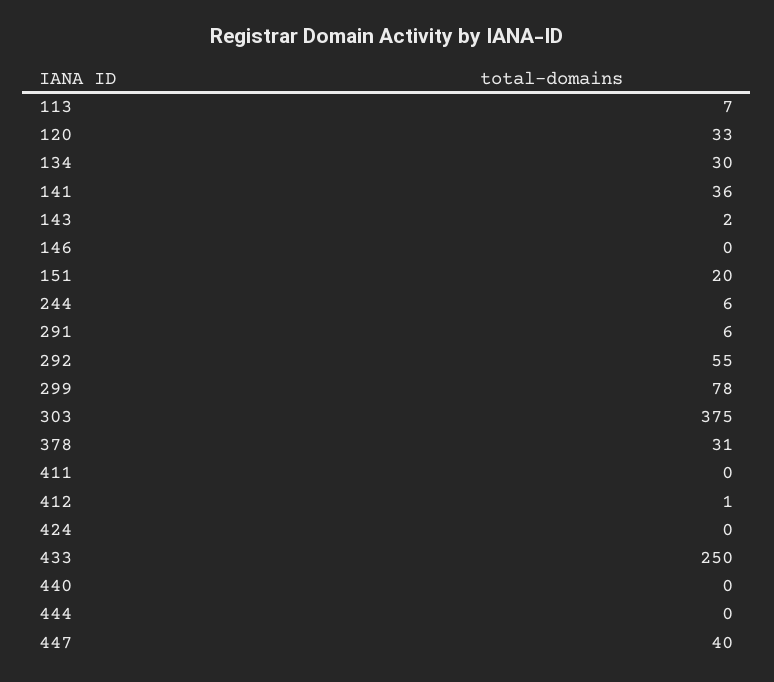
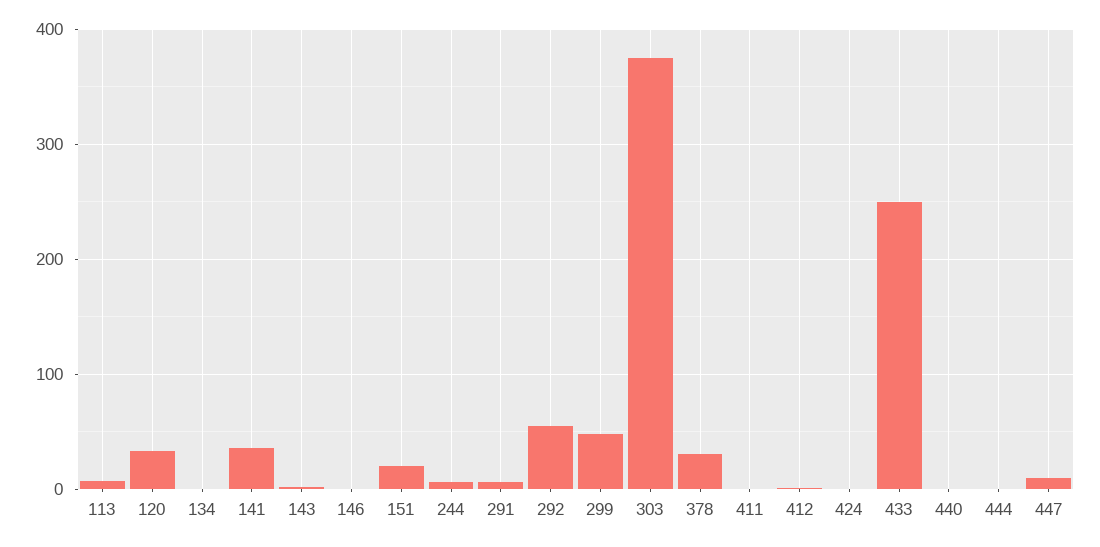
  {
    "113": 7,
    "120": 33,
-   "134": 30,
+   "134": 0,
    "141": 36,
    "143": 2,
    "146": 0,
    "151": 20,
    "244": 6,
    "291": 6,
    "292": 55,
-   "299": 78,
+   "299": 50,
    "303": 375,
    "378": 31,
    "411": 0,
    "412": 1,
    "424": 0,
    "433": 250,
    "440": 0,
    "444": 0,
-   "447": 40
+   "447": 10
  }

